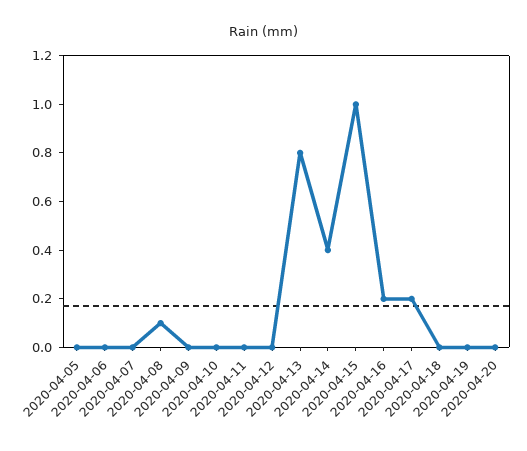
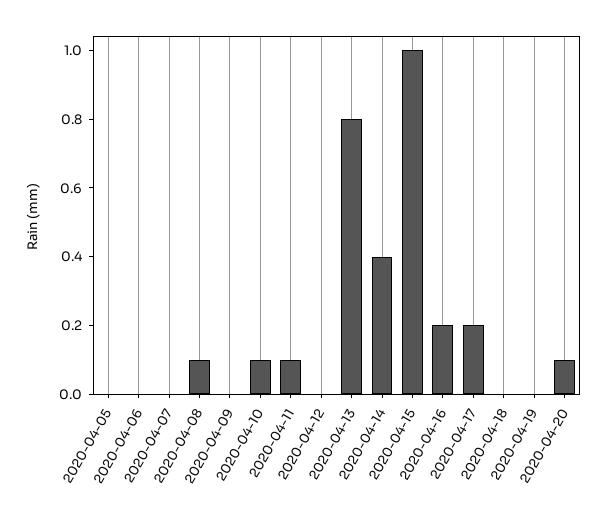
  {
    "2020-04-05": 0,
    "2020-04-06": 0,
    "2020-04-07": 0,
    "2020-04-08": 0.1,
    "2020-04-09": 0,
-   "2020-04-10": 0,
+   "2020-04-10": 0.1,
-   "2020-04-11": 0,
+   "2020-04-11": 0.1,
    "2020-04-12": 0,
    "2020-04-13": 0.8,
    "2020-04-14": 0.4,
    "2020-04-15": 1,
    "2020-04-16": 0.2,
    "2020-04-17": 0.2,
    "2020-04-18": 0,
    "2020-04-19": 0,
-   "2020-04-20": 0
+   "2020-04-20": 0.1
  }

